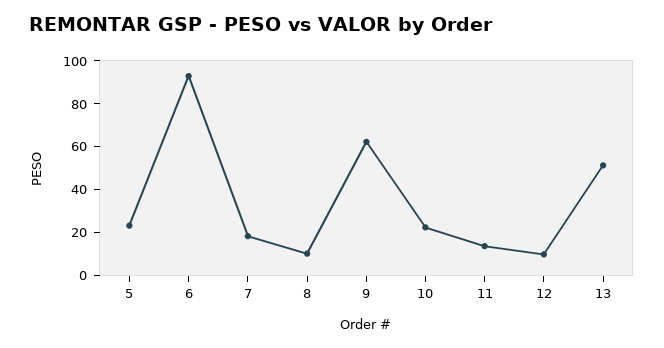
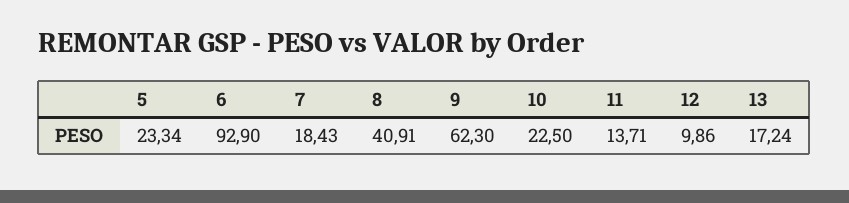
  {
    "5": 23.34,
    "6": 92.9,
    "7": 18.43,
-   "8": 10,
+   "8": 40.91,
    "9": 62.3,
    "10": 22.5,
    "11": 13.71,
    "12": 9.86,
-   "13": 50
+   "13": 17.24
  }

